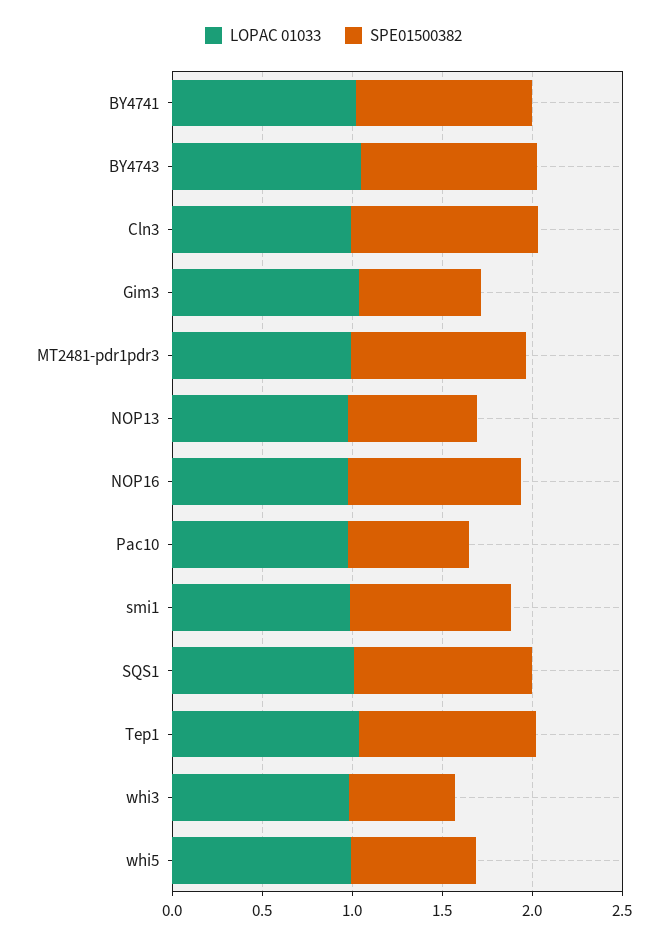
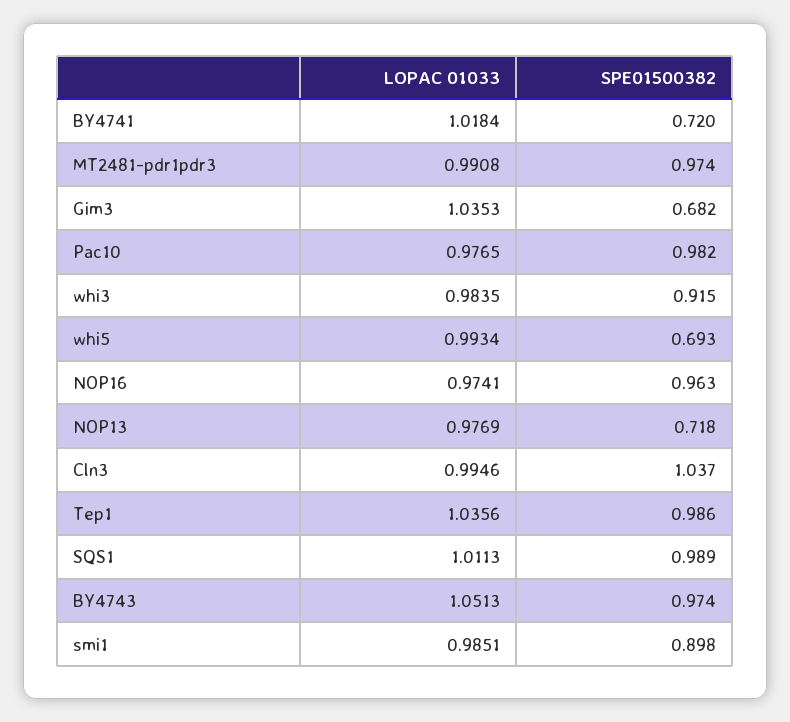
  {
    "LOPAC 01033": {
      "BY4741": 1.0184,
      "BY4743": 1.0513,
      "Cln3": 0.9946,
      "Gim3": 1.0353,
      "MT2481-pdr1pdr3": 0.9908,
      "NOP13": 0.9769,
      "NOP16": 0.9741,
      "Pac10": 0.9765,
      "smi1": 0.9851,
      "SQS1": 1.0113,
      "Tep1": 1.0356,
      "whi3": 0.9835,
      "whi5": 0.9934
    },
    "SPE01500382": {
-     "BY4741": 1,
+     "BY4741": 0.72,
      "BY4743": 0.974,
      "Cln3": 1.037,
      "Gim3": 0.682,
      "MT2481-pdr1pdr3": 0.974,
      "NOP13": 0.718,
      "NOP16": 0.963,
-     "Pac10": 0.7,
+     "Pac10": 0.982,
      "smi1": 0.898,
      "SQS1": 0.989,
      "Tep1": 0.986,
-     "whi3": 0.6,
+     "whi3": 0.915,
      "whi5": 0.693
    }
  }

